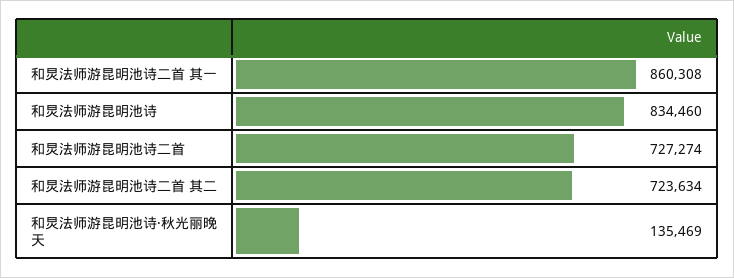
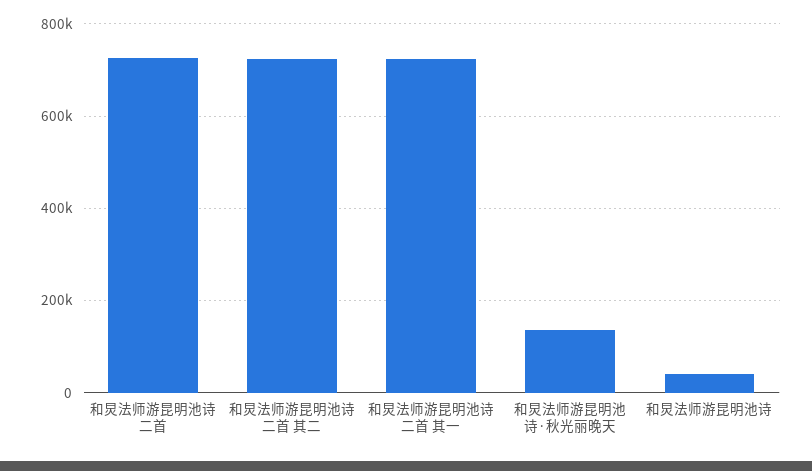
  {
-   "和炅法师游昆明池诗二首 其一": 860308,
+   "和炅法师游昆明池诗二首 其一": 720000,
-   "和炅法师游昆明池诗": 834460,
+   "和炅法师游昆明池诗": 40000,
    "和炅法师游昆明池诗二首": 727274,
    "和炅法师游昆明池诗二首 其二": 723634,
    "和炅法师游昆明池诗·秋光丽晚天": 135469
  }

